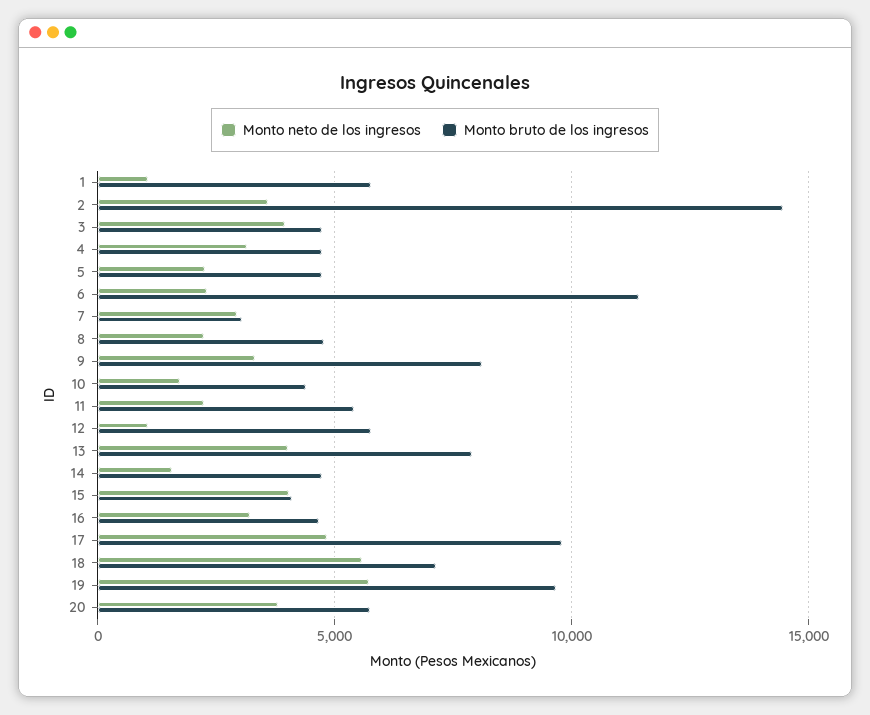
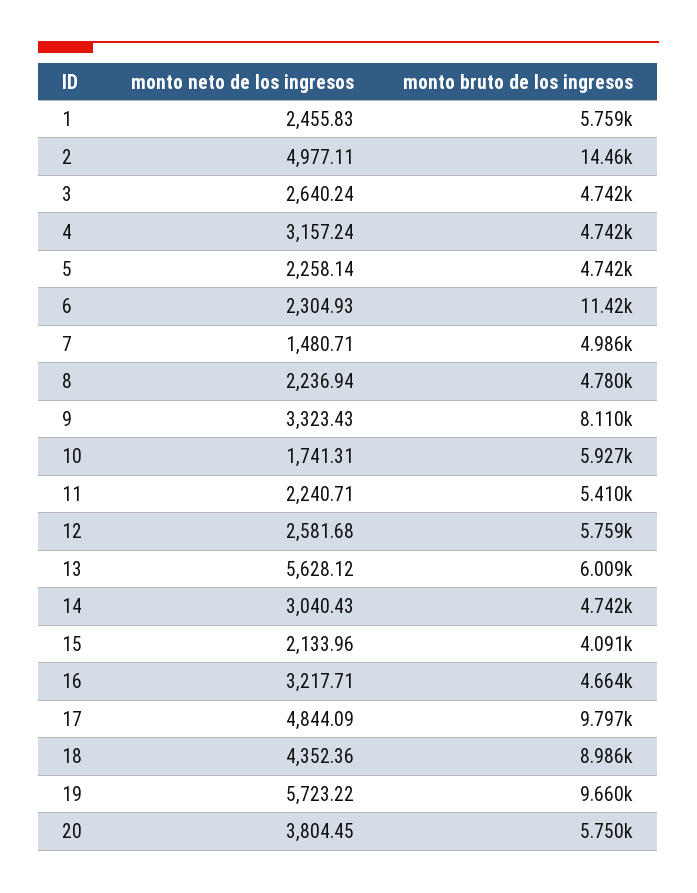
  {
    "Monto neto de los ingresos": {
-     "1": 1000,
+     "1": 2455.83,
-     "2": 3500,
+     "2": 4977.11,
-     "3": 4000,
+     "3": 2640.24,
      "4": 3157.24,
      "5": 2258.14,
      "6": 2304.93,
-     "7": 3000,
+     "7": 1480.71,
      "8": 2236.94,
      "9": 3323.43,
      "10": 1741.31,
      "11": 2240.71,
-     "12": 1000,
+     "12": 2581.68,
-     "13": 4000,
+     "13": 5628.12,
-     "14": 1500,
+     "14": 3040.43,
-     "15": 4000,
+     "15": 2133.96,
      "16": 3217.71,
      "17": 4844.09,
-     "18": 5500,
+     "18": 4352.36,
      "19": 5723.22,
      "20": 3804.45
    },
    "Monto bruto de los ingresos": {
      "1": 5759,
      "2": 14460,
      "3": 4742,
      "4": 4742,
      "5": 4742,
      "6": 11420,
-     "7": 3000,
+     "7": 4986,
      "8": 4780,
      "9": 8110,
-     "10": 4500,
+     "10": 5927,
      "11": 5410,
      "12": 5759,
-     "13": 8000,
+     "13": 6009,
      "14": 4742,
      "15": 4091,
      "16": 4664,
      "17": 9797,
-     "18": 7000,
+     "18": 8986,
      "19": 9660,
      "20": 5750
    }
  }

